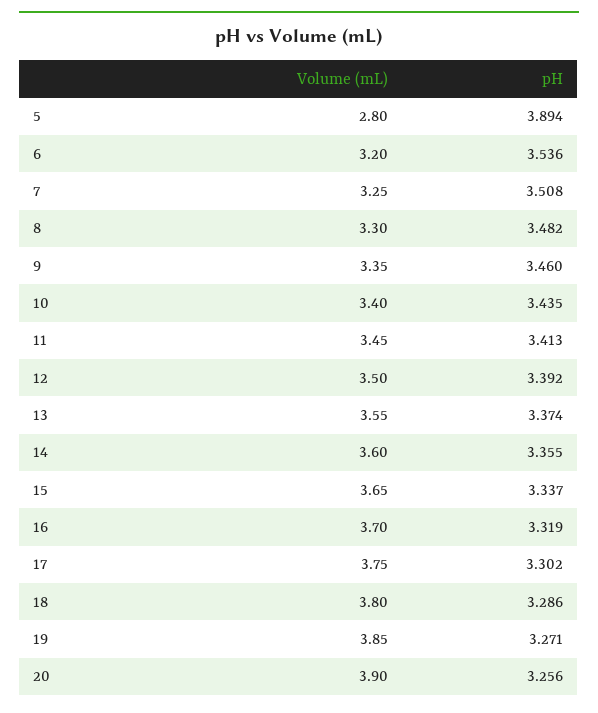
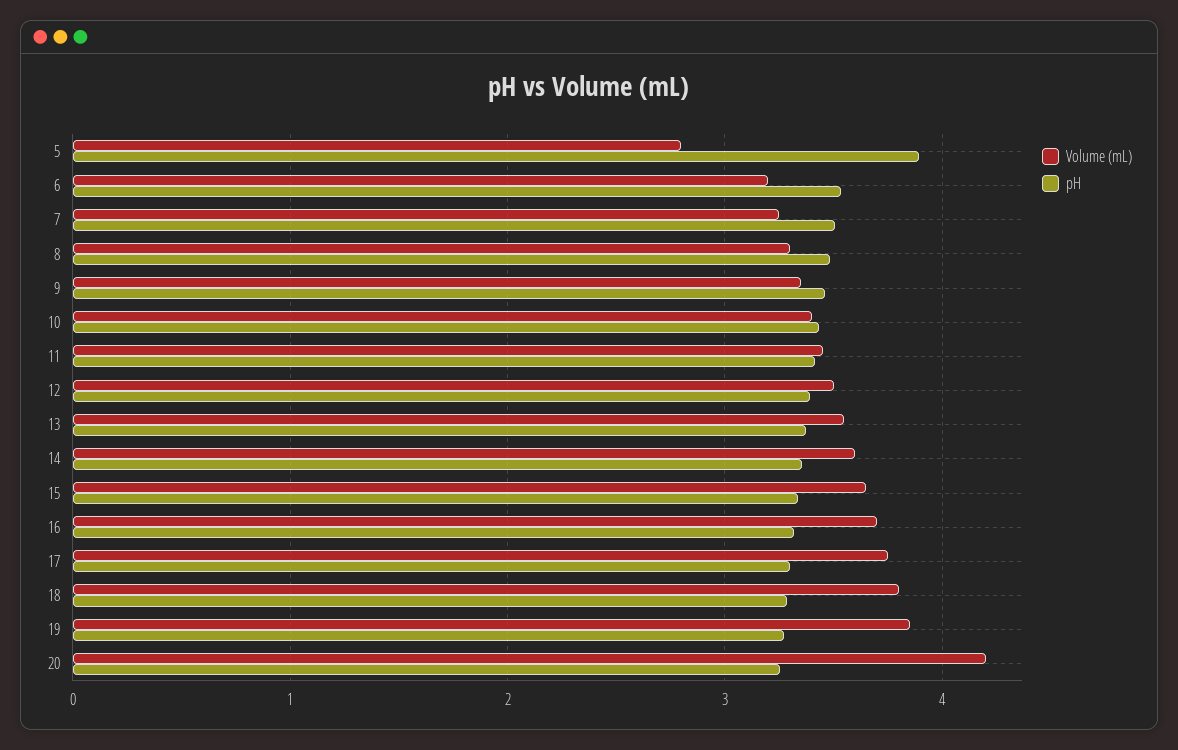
  {
    "Volume (mL)": {
      "5": 2.8,
      "6": 3.2,
      "7": 3.25,
      "8": 3.3,
      "9": 3.35,
      "10": 3.4,
      "11": 3.45,
      "12": 3.5,
      "13": 3.55,
      "14": 3.6,
      "15": 3.65,
      "16": 3.7,
      "17": 3.75,
      "18": 3.8,
      "19": 3.85,
-     "20": 3.9
+     "20": 4.2
    },
    "pH": {
      "5": 3.894,
      "6": 3.536,
      "7": 3.508,
      "8": 3.482,
      "9": 3.46,
      "10": 3.435,
      "11": 3.413,
      "12": 3.392,
      "13": 3.374,
      "14": 3.355,
      "15": 3.337,
      "16": 3.319,
      "17": 3.302,
      "18": 3.286,
      "19": 3.271,
      "20": 3.256
    }
  }

